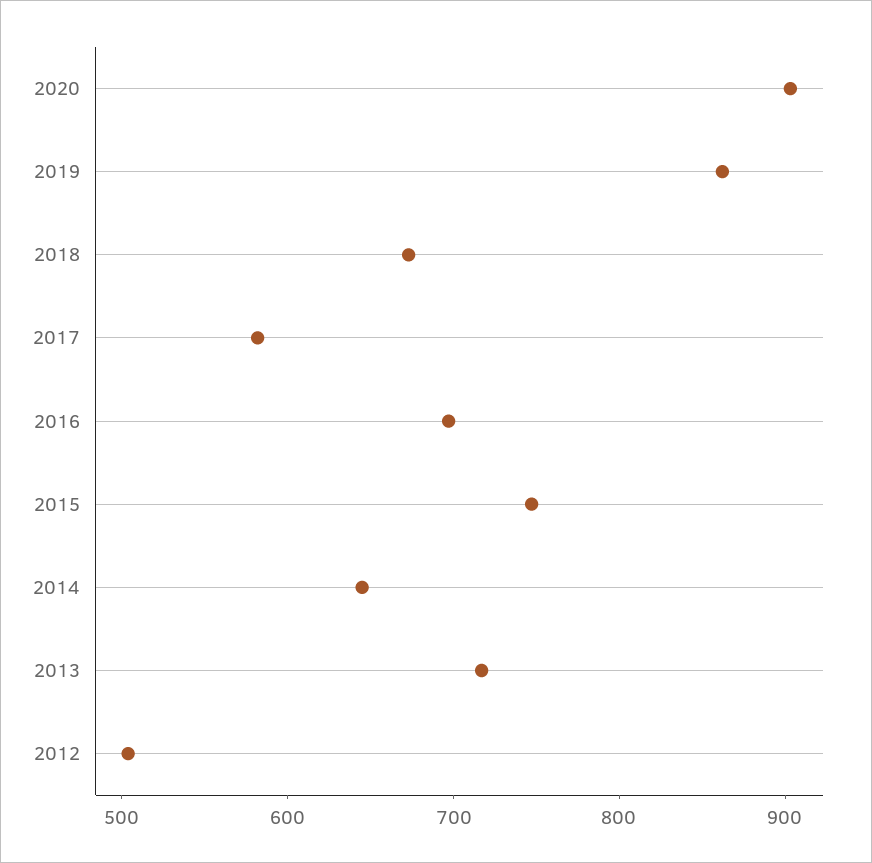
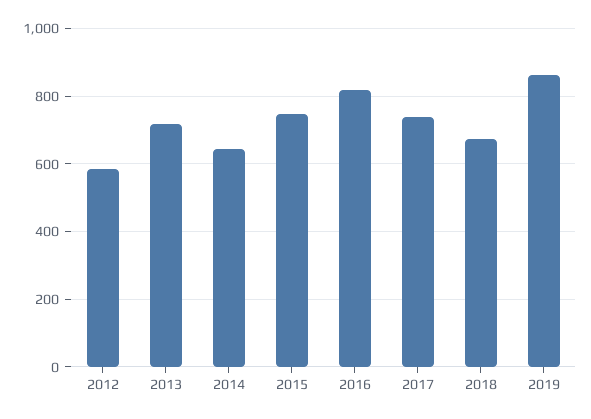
  {
-   "2020": 900,
    "2019": 860,
    "2018": 680,
-   "2017": 580,
+   "2017": 740,
-   "2016": 700,
+   "2016": 820,
    "2015": 740,
    "2014": 640,
    "2013": 720,
-   "2012": 500
+   "2012": 580
  }

